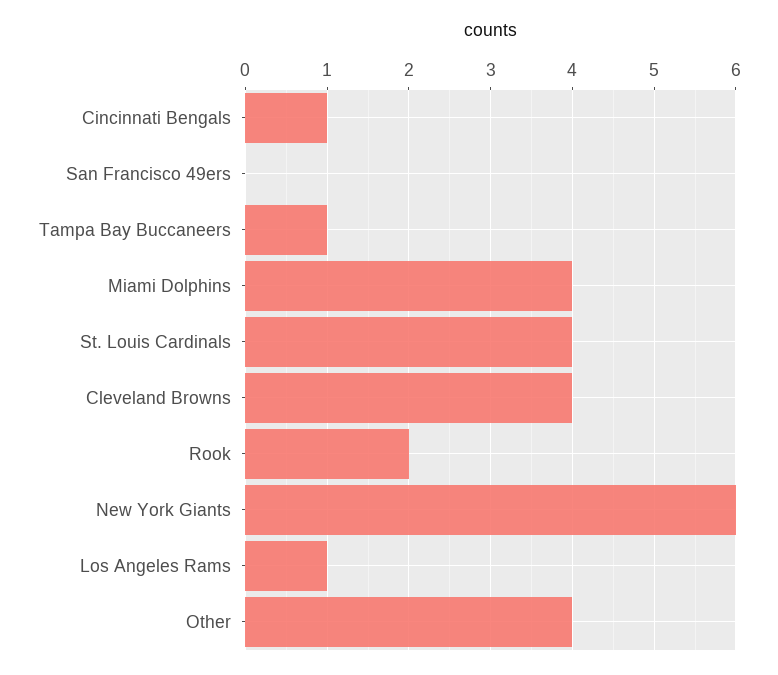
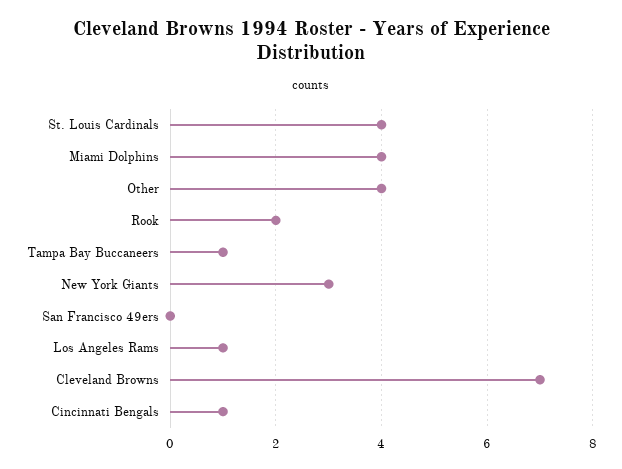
  {
    "Cincinnati Bengals": 1,
    "San Francisco 49ers": 0,
    "Tampa Bay Buccaneers": 1,
    "Miami Dolphins": 4,
    "St. Louis Cardinals": 4,
-   "Cleveland Browns": 4,
+   "Cleveland Browns": 7,
    "Rook": 2,
-   "New York Giants": 6,
+   "New York Giants": 3,
    "Los Angeles Rams": 1,
    "Other": 4
  }

